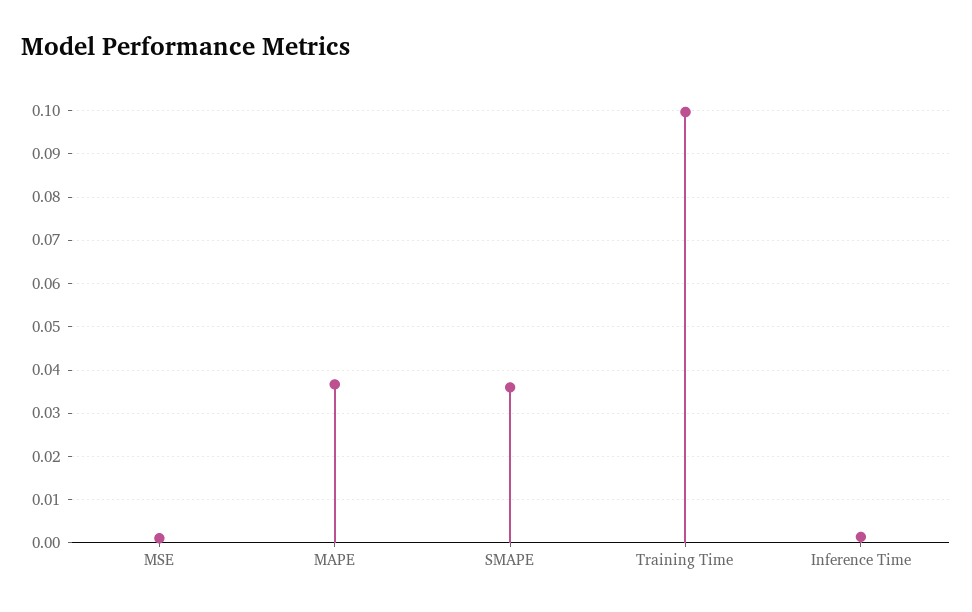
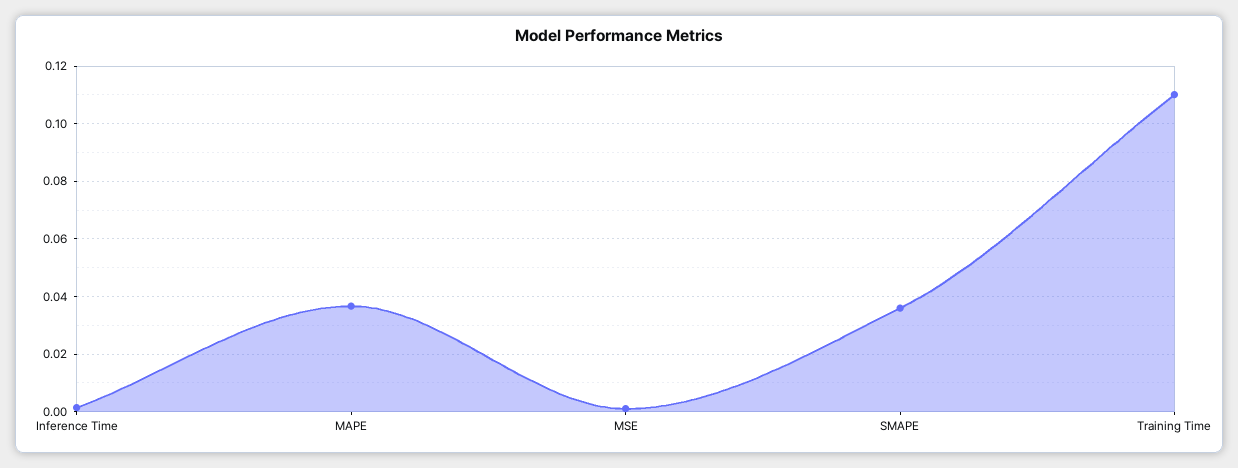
  {
    "MSE": 0.002,
    "MAPE": 0.036,
    "SMAPE": 0.036,
-   "Training Time": 0.1,
+   "Training Time": 0.11,
    "Inference Time": 0.002
  }

